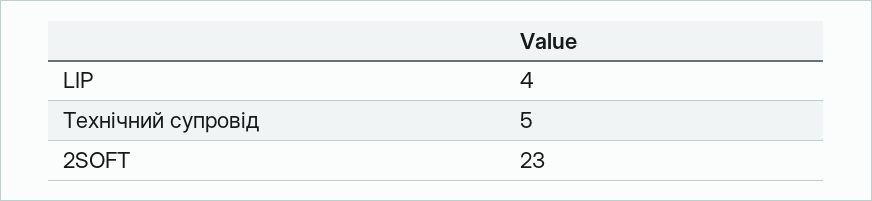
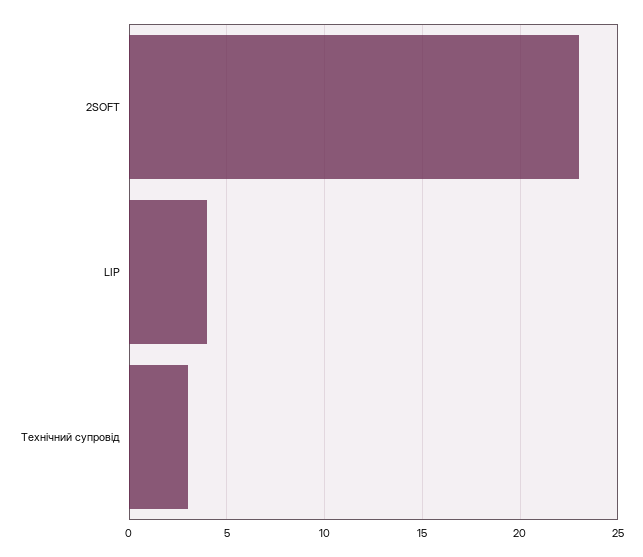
  {
    "LIP": 4,
-   "Технічний супровід": 5,
+   "Технічний супровід": 3,
    "2SOFT": 23
  }

